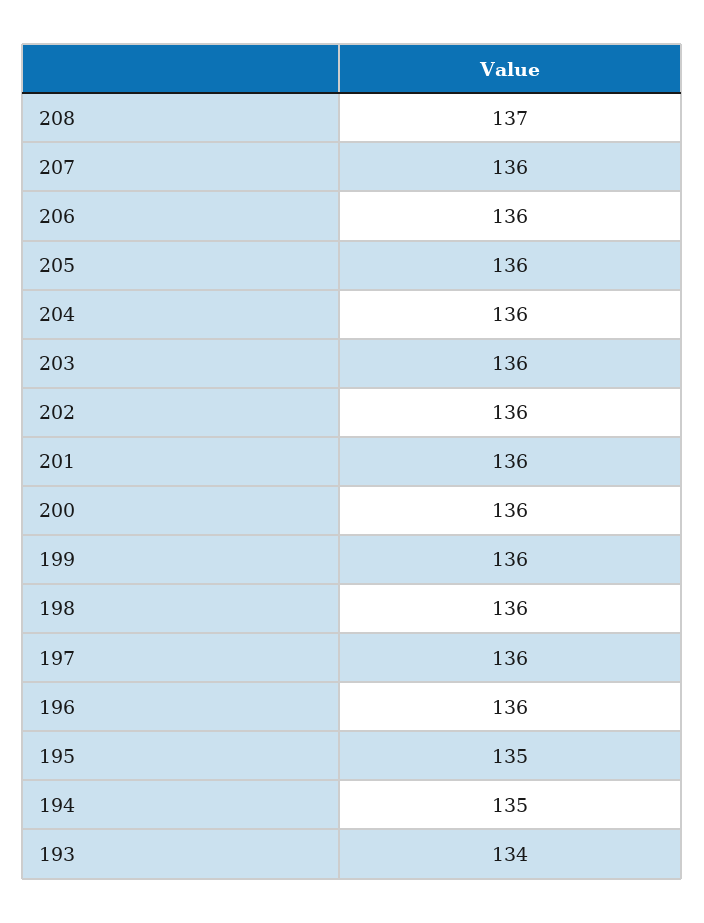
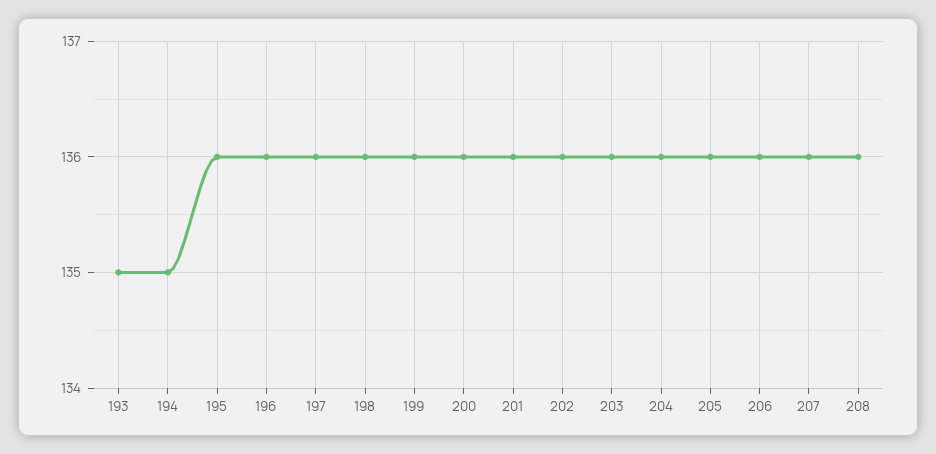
  {
-   "208": 137,
+   "208": 136,
    "207": 136,
    "206": 136,
    "205": 136,
    "204": 136,
    "203": 136,
    "202": 136,
    "201": 136,
    "200": 136,
    "199": 136,
    "198": 136,
    "197": 136,
    "196": 136,
-   "195": 135,
+   "195": 136,
    "194": 135,
-   "193": 134
+   "193": 135
  }

